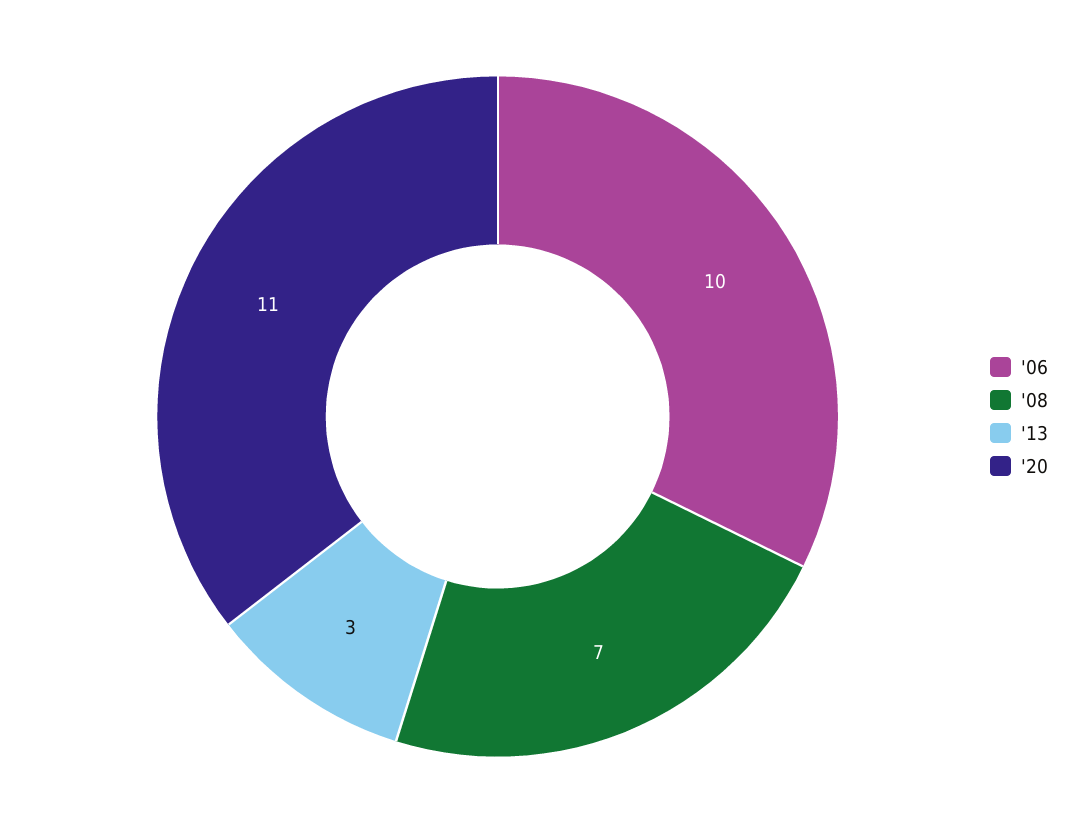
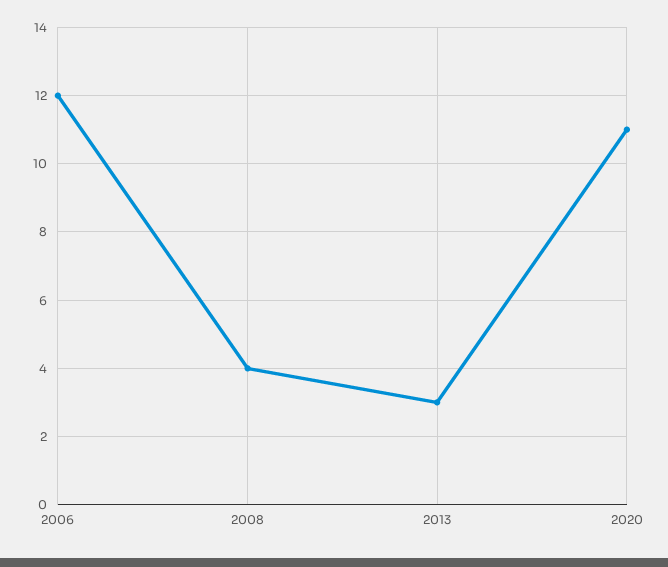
  {
-   "'06": 10,
+   "'06": 12,
-   "'08": 7,
+   "'08": 4,
    "'13": 3,
    "'20": 11
  }

